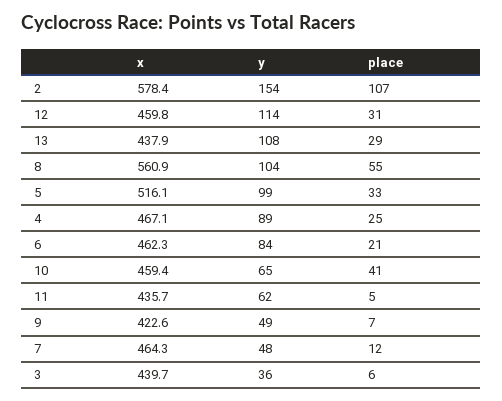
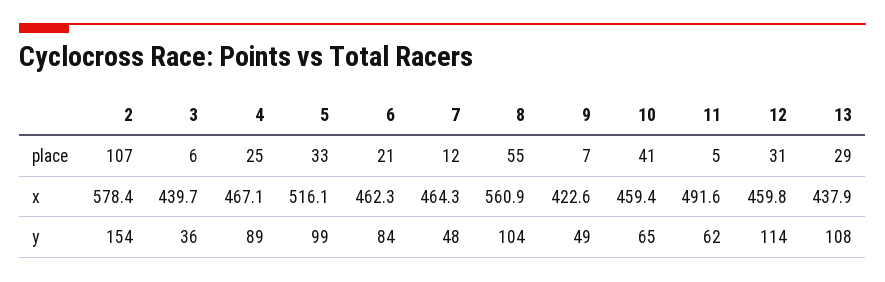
  {
    "x": {
      "2": 578.4,
      "12": 459.8,
      "13": 437.9,
      "8": 560.9,
      "5": 516.1,
      "4": 467.1,
      "6": 462.3,
      "10": 459.4,
-     "11": 435.7,
+     "11": 491.6,
      "9": 422.6,
      "7": 464.3,
      "3": 439.7
    },
    "y": {
      "2": 154,
      "12": 114,
      "13": 108,
      "8": 104,
      "5": 99,
      "4": 89,
      "6": 84,
      "10": 65,
      "11": 62,
      "9": 49,
      "7": 48,
      "3": 36
    },
    "place": {
      "2": 107,
      "12": 31,
      "13": 29,
      "8": 55,
      "5": 33,
      "4": 25,
      "6": 21,
      "10": 41,
      "11": 5,
      "9": 7,
      "7": 12,
      "3": 6
    }
  }

